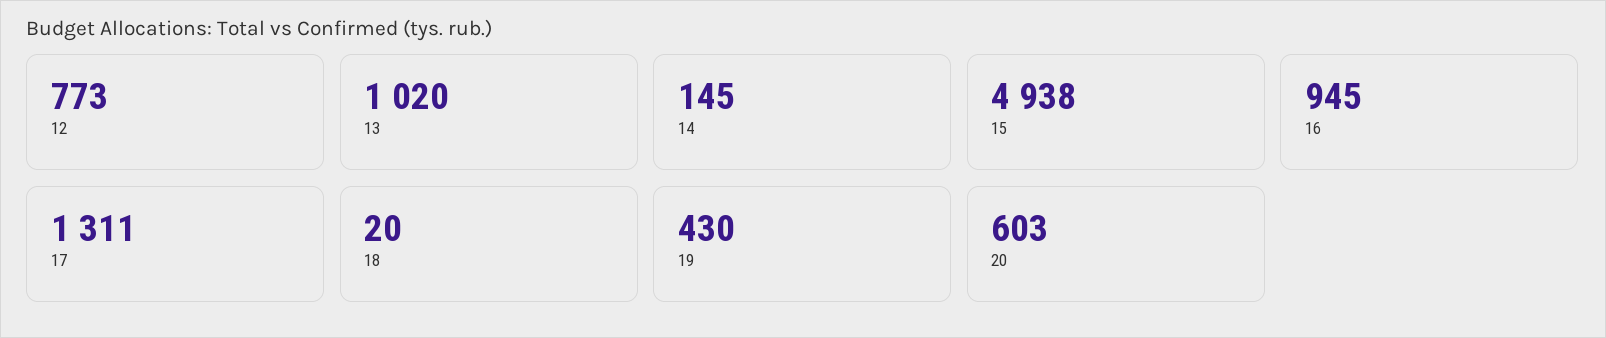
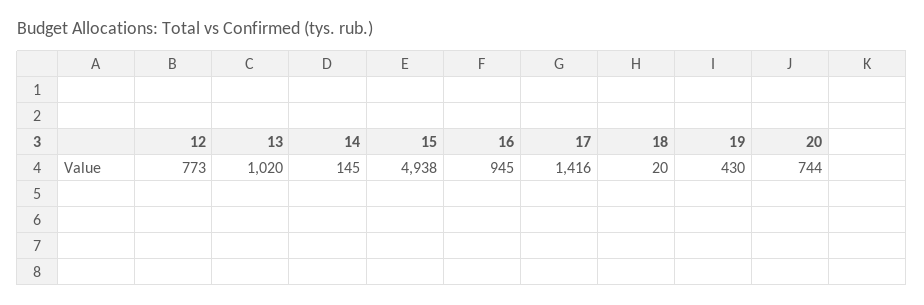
  {
    "12": 773,
    "13": 1020,
    "14": 145,
    "15": 4938,
    "16": 945,
-   "17": 1311,
+   "17": 1416,
    "18": 20,
    "19": 430,
-   "20": 603
+   "20": 744
  }

